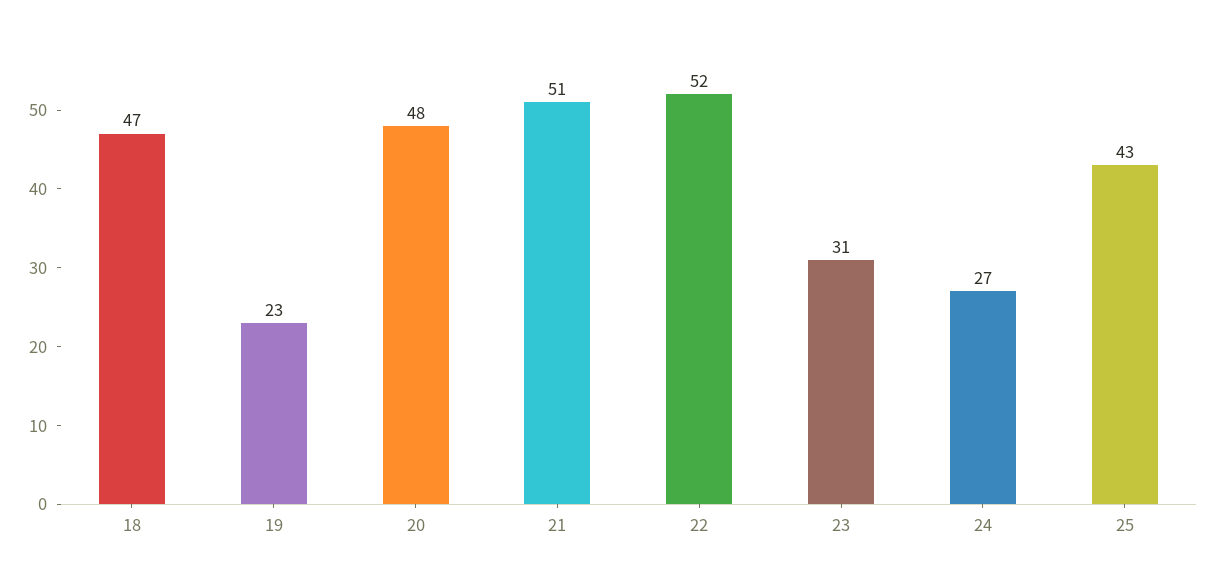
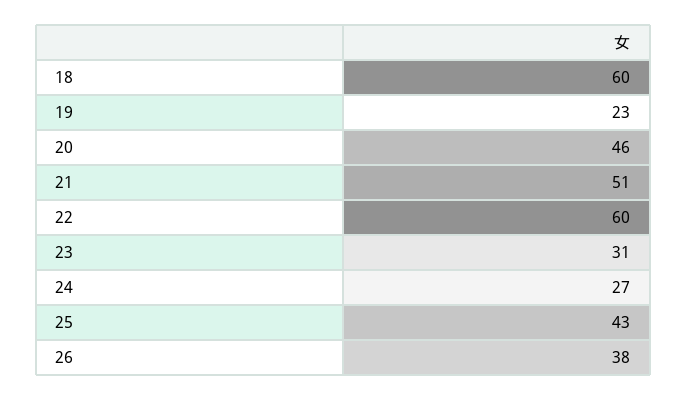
  {
-   "18": 47,
+   "18": 60,
    "19": 23,
-   "20": 48,
+   "20": 46,
    "21": 51,
-   "22": 52,
+   "22": 60,
    "23": 31,
    "24": 27,
-   "25": 43
+   "25": 43,
+   "26": 38
  }

